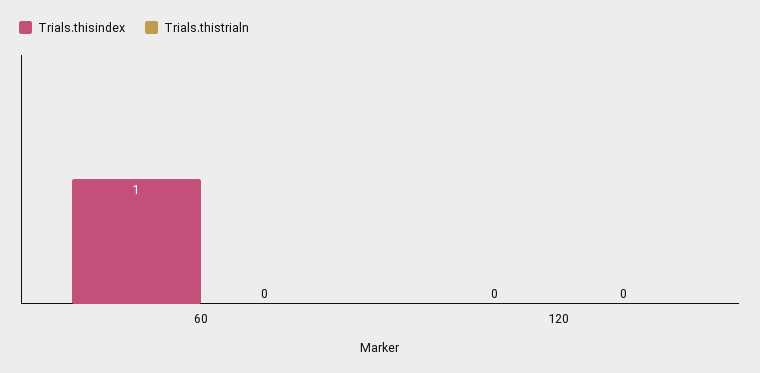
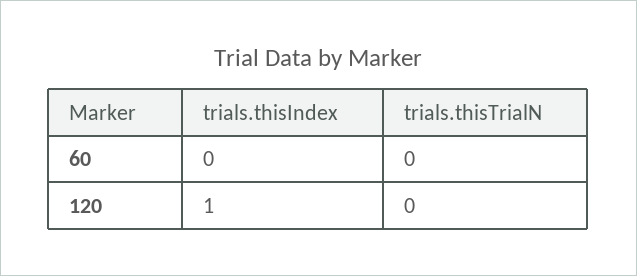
  {
    "Trials.thisindex": {
-     "60": 1,
+     "60": 0,
-     "120": 0
+     "120": 1
    },
    "Trials.thistrialn": {
      "60": 0,
      "120": 0
    }
  }

